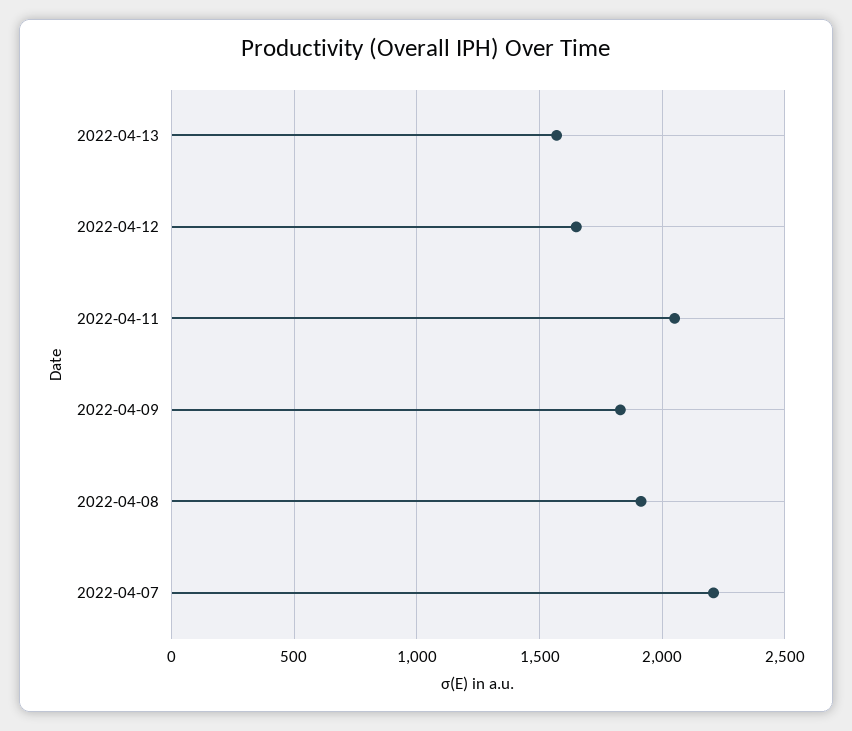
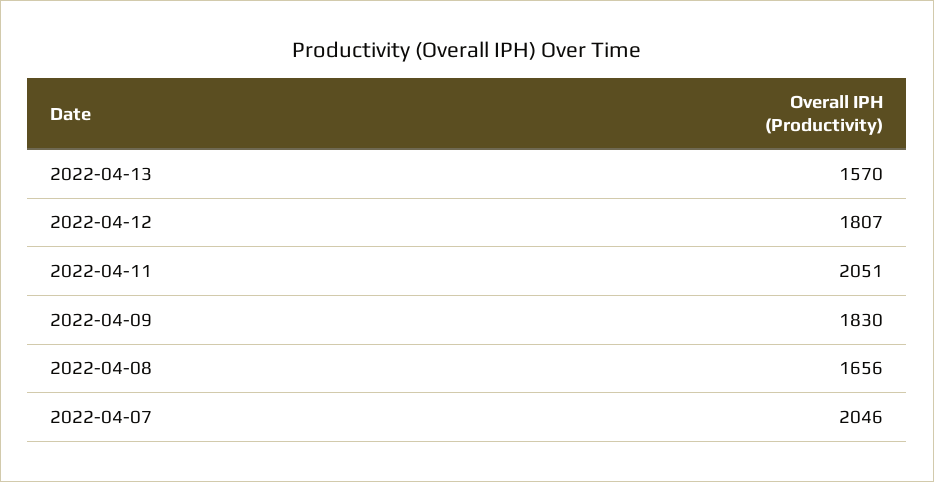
  {
    "2022-04-13": 1570,
-   "2022-04-12": 1650,
+   "2022-04-12": 1807,
    "2022-04-11": 2051,
    "2022-04-09": 1830,
-   "2022-04-08": 1900,
+   "2022-04-08": 1656,
-   "2022-04-07": 2200
+   "2022-04-07": 2046
  }

